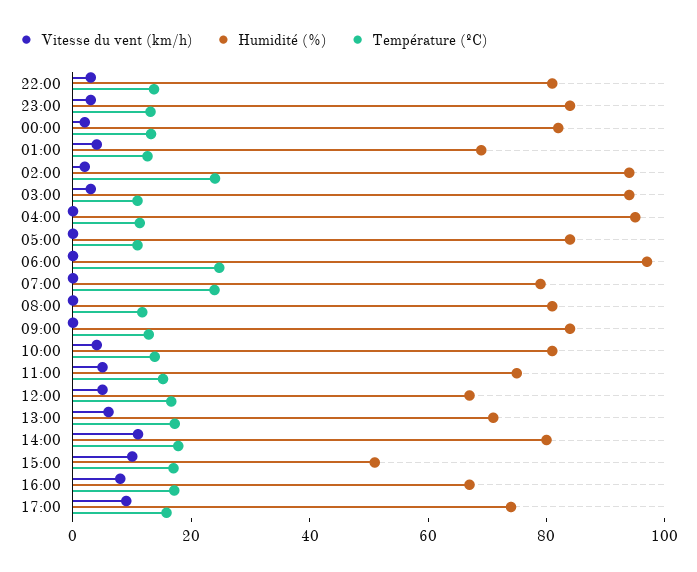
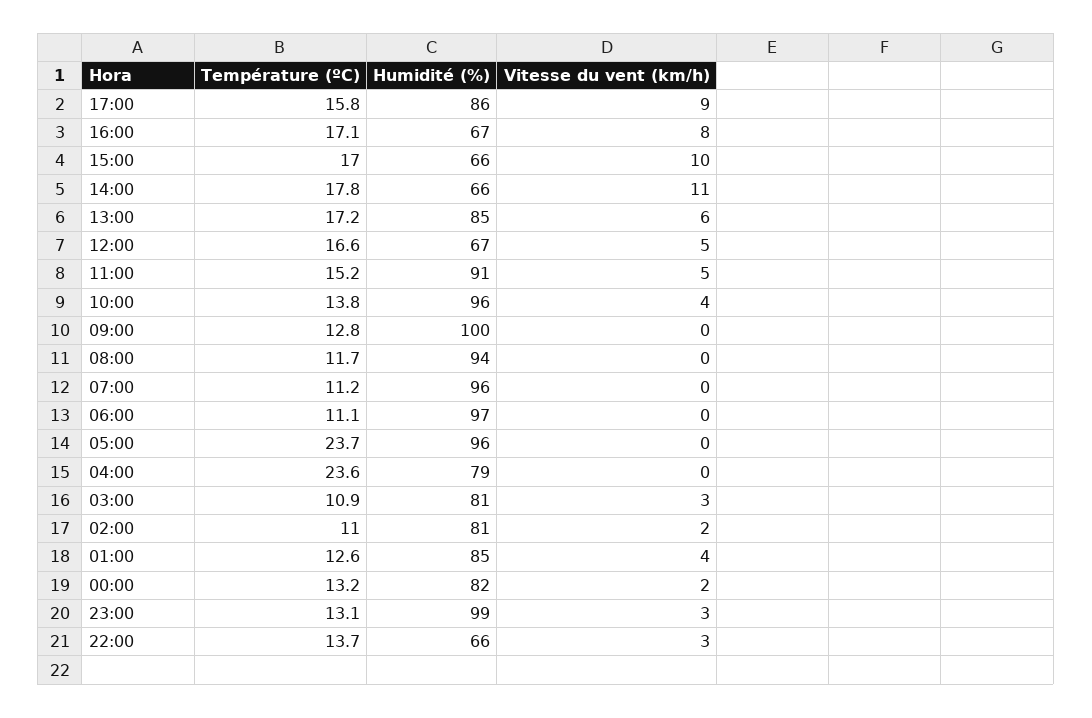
  {
    "Vitesse du vent (km/h)": {
      "22:00": 3,
      "23:00": 3,
      "00:00": 2,
      "01:00": 4,
      "02:00": 2,
      "03:00": 3,
      "04:00": 0,
      "05:00": 0,
      "06:00": 0,
      "07:00": 0,
      "08:00": 0,
      "09:00": 0,
      "10:00": 4,
      "11:00": 5,
      "12:00": 5,
      "13:00": 6,
      "14:00": 11,
      "15:00": 10,
      "16:00": 8,
      "17:00": 9
    },
    "Humidité (%)": {
-     "22:00": 80,
+     "22:00": 66,
-     "23:00": 85,
+     "23:00": 99,
      "00:00": 82,
-     "01:00": 70,
+     "01:00": 85,
-     "02:00": 95,
+     "02:00": 81,
-     "03:00": 95,
+     "03:00": 81,
-     "04:00": 95,
+     "04:00": 79,
-     "05:00": 85,
+     "05:00": 96,
      "06:00": 97,
-     "07:00": 80,
+     "07:00": 96,
-     "08:00": 80,
+     "08:00": 94,
-     "09:00": 85,
+     "09:00": 100,
-     "10:00": 80,
+     "10:00": 96,
-     "11:00": 75,
+     "11:00": 91,
      "12:00": 67,
-     "13:00": 70,
+     "13:00": 85,
-     "14:00": 80,
+     "14:00": 66,
-     "15:00": 50,
+     "15:00": 66,
      "16:00": 67,
-     "17:00": 75
+     "17:00": 86
    },
    "Température (ºC)": {
      "22:00": 13.7,
      "23:00": 13.1,
      "00:00": 13.2,
      "01:00": 12.6,
-     "02:00": 25,
+     "02:00": 11,
      "03:00": 10.9,
-     "04:00": 10,
+     "04:00": 23.6,
-     "05:00": 10,
+     "05:00": 23.7,
-     "06:00": 25,
+     "06:00": 11.1,
-     "07:00": 25,
+     "07:00": 11.2,
      "08:00": 11.7,
      "09:00": 12.8,
      "10:00": 13.8,
      "11:00": 15.2,
      "12:00": 16.6,
      "13:00": 17.2,
      "14:00": 17.8,
      "15:00": 17,
      "16:00": 17.1,
      "17:00": 15.8
    }
  }

